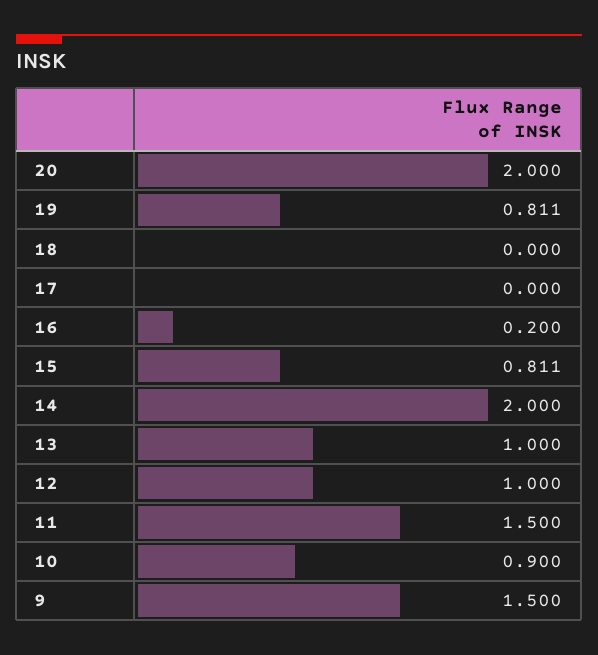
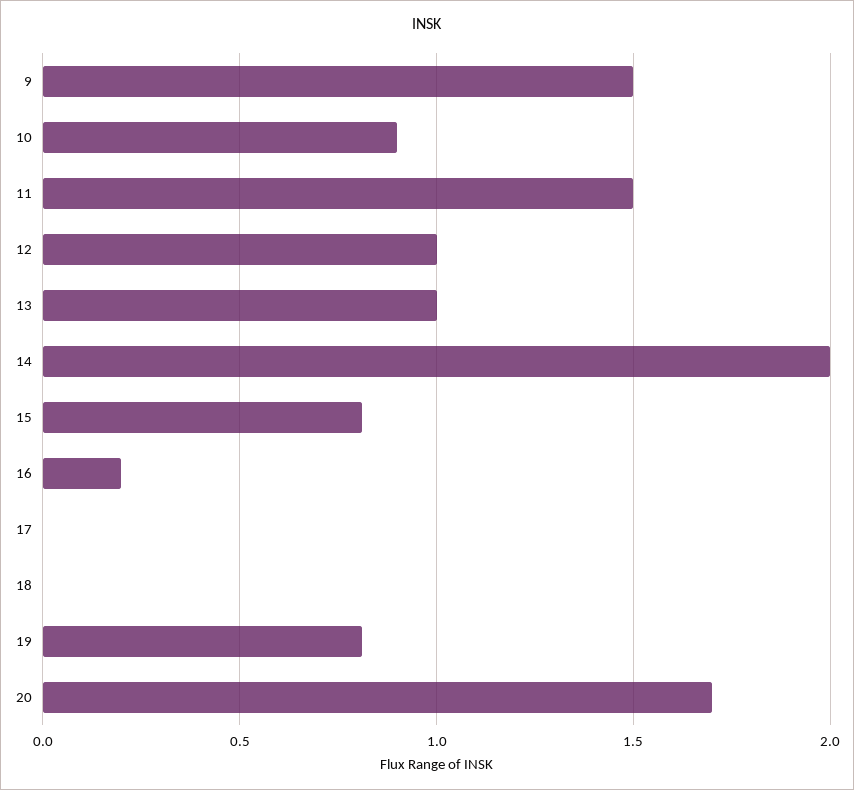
  {
-   "20": 2,
+   "20": 1.7,
    "19": 0.811,
    "18": 0,
    "17": 0,
    "16": 0.2,
    "15": 0.811,
    "14": 2,
    "13": 1,
    "12": 1,
    "11": 1.5,
    "10": 0.9,
    "9": 1.5
  }

